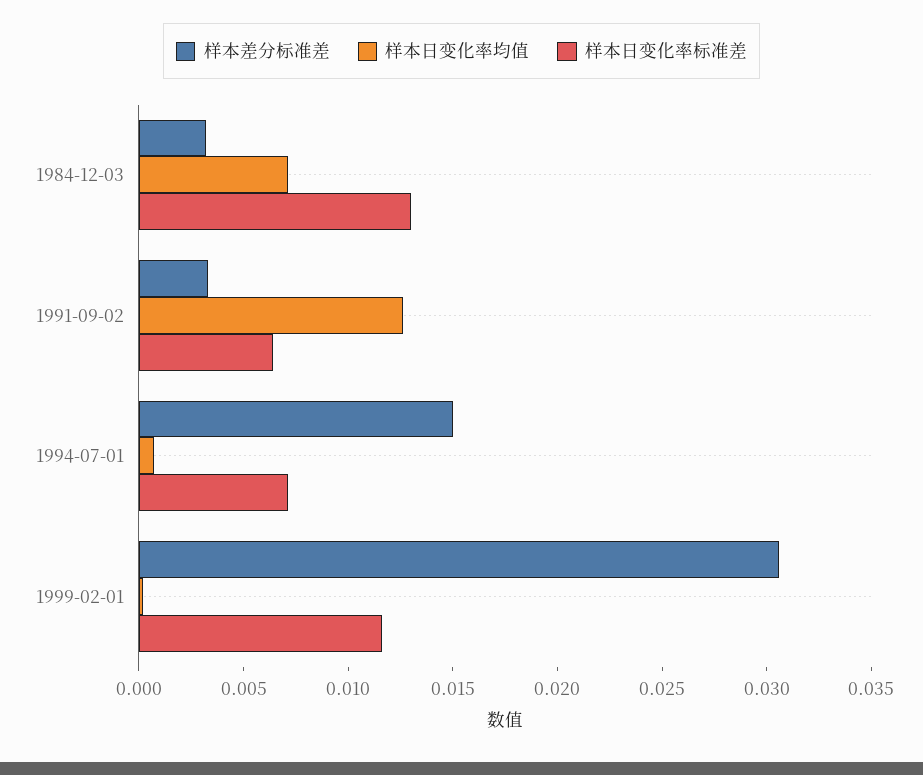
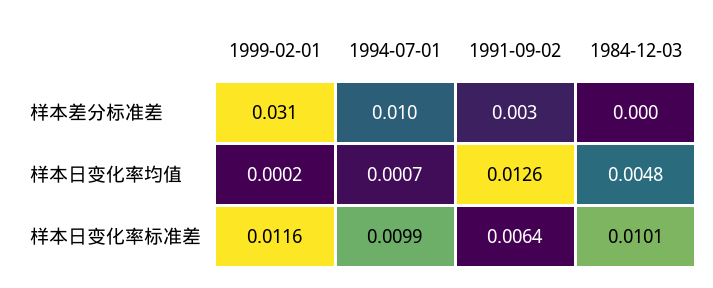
  {
    "样本差分标准差": {
-     "1984-12-03": 0.003,
+     "1984-12-03": 0,
      "1991-09-02": 0.003,
-     "1994-07-01": 0.015,
+     "1994-07-01": 0.01,
      "1999-02-01": 0.031
    },
    "样本日变化率均值": {
-     "1984-12-03": 0.007,
+     "1984-12-03": 0.0048,
      "1991-09-02": 0.0126,
      "1994-07-01": 0.0007,
      "1999-02-01": 0.0002
    },
    "样本日变化率标准差": {
-     "1984-12-03": 0.013,
+     "1984-12-03": 0.0101,
      "1991-09-02": 0.0064,
-     "1994-07-01": 0.007,
+     "1994-07-01": 0.0099,
      "1999-02-01": 0.0116
    }
  }

